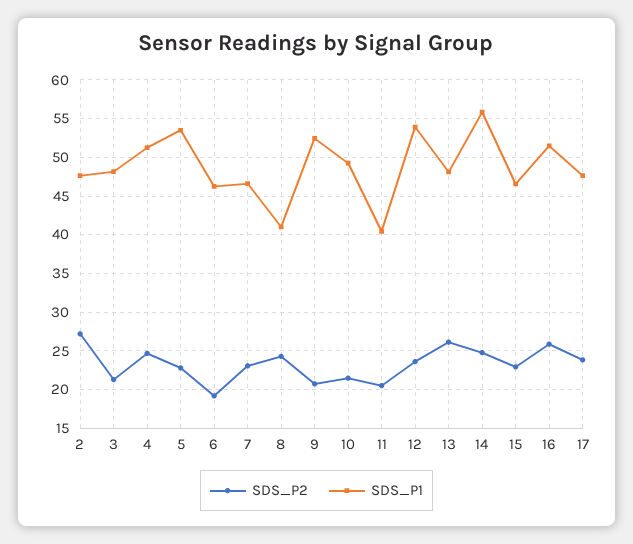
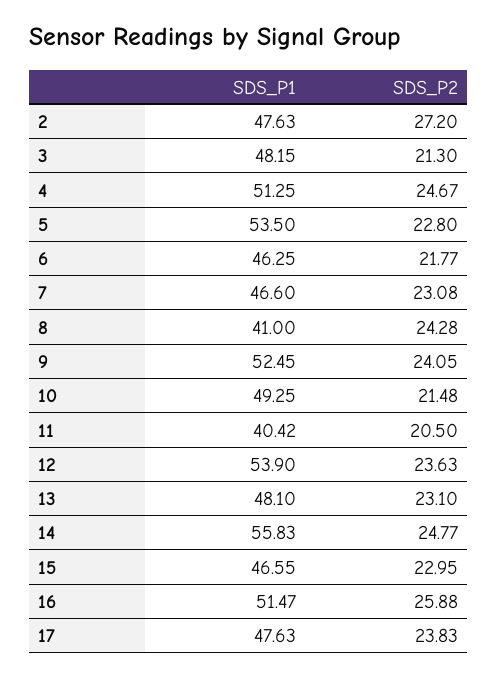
  {
    "SDS_P2": {
      "2": 27.2,
      "3": 21.3,
      "4": 24.67,
      "5": 22.8,
-     "6": 19,
+     "6": 21.77,
      "7": 23.08,
      "8": 24.28,
-     "9": 21,
+     "9": 24.05,
      "10": 21.48,
      "11": 20.5,
      "12": 23.63,
-     "13": 26,
+     "13": 23.1,
      "14": 24.77,
      "15": 22.95,
      "16": 25.88,
      "17": 23.83
    },
    "SDS_P1": {
      "2": 47.63,
      "3": 48.15,
      "4": 51.25,
      "5": 53.5,
      "6": 46.25,
      "7": 46.6,
      "8": 41,
      "9": 52.45,
      "10": 49.25,
      "11": 40.42,
      "12": 53.9,
      "13": 48.1,
      "14": 55.83,
      "15": 46.55,
      "16": 51.47,
      "17": 47.63
    }
  }

